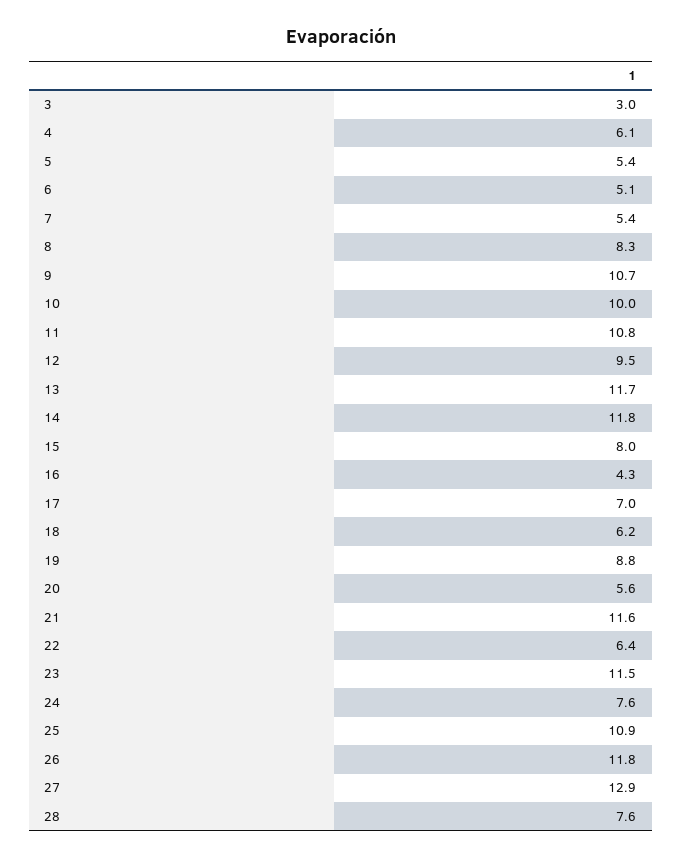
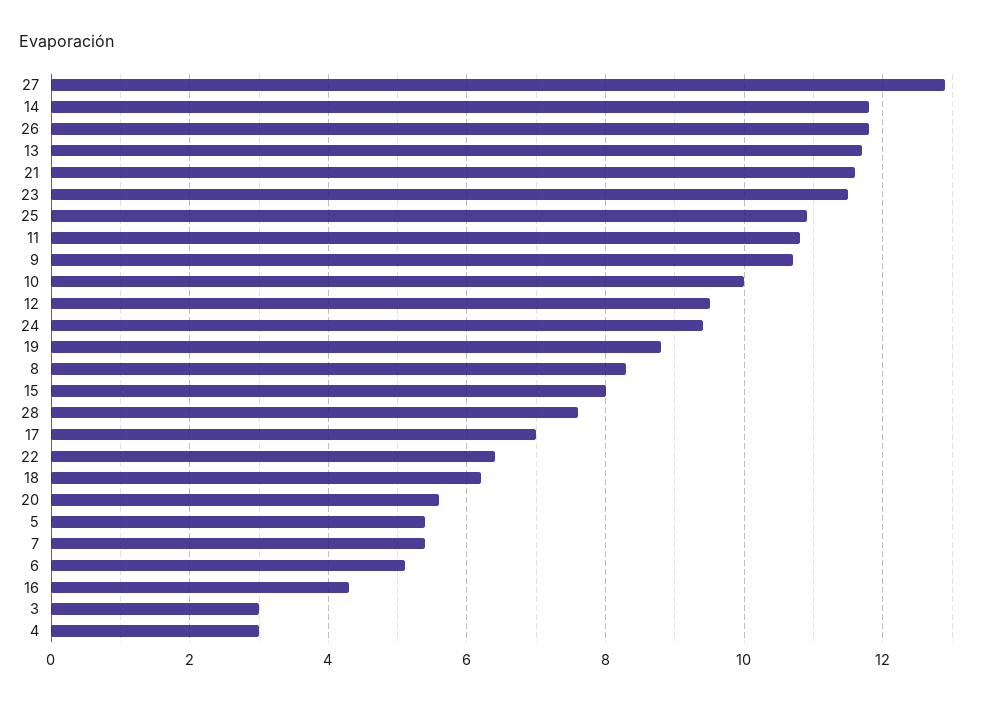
  {
    "3": 3,
-   "4": 6.1,
+   "4": 3,
    "5": 5.4,
    "6": 5.1,
    "7": 5.4,
    "8": 8.3,
    "9": 10.7,
    "10": 10,
    "11": 10.8,
    "12": 9.5,
    "13": 11.7,
    "14": 11.8,
    "15": 8,
    "16": 4.3,
    "17": 7,
    "18": 6.2,
    "19": 8.8,
    "20": 5.6,
    "21": 11.6,
    "22": 6.4,
    "23": 11.5,
-   "24": 7.6,
+   "24": 9.5,
    "25": 10.9,
    "26": 11.8,
    "27": 12.9,
    "28": 7.6
  }

